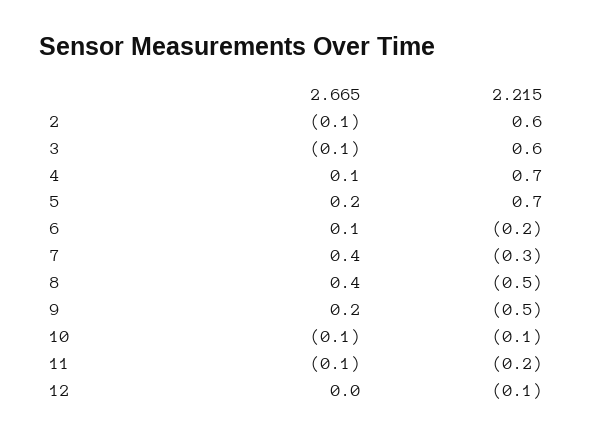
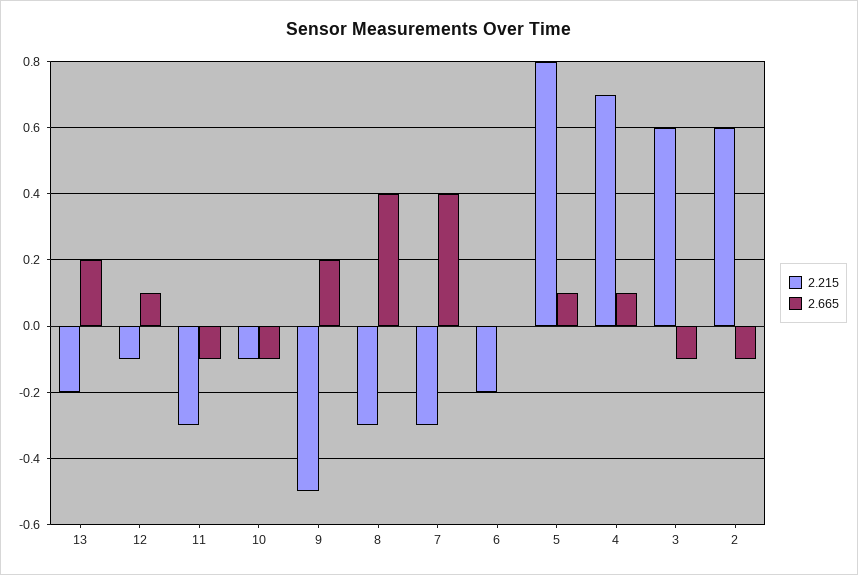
  {
    "2.665": {
      "2": -0.1,
      "3": -0.1,
      "4": 0.1,
-     "5": 0.2,
+     "5": 0.1,
-     "6": 0.1,
+     "6": 0,
      "7": 0.4,
      "8": 0.4,
      "9": 0.2,
      "10": -0.1,
      "11": -0.1,
-     "12": 0
+     "12": 0.1,
+     "13": 0.2
    },
    "2.215": {
      "2": 0.6,
      "3": 0.6,
      "4": 0.7,
-     "5": 0.7,
+     "5": 0.8,
      "6": -0.2,
      "7": -0.3,
-     "8": -0.5,
+     "8": -0.3,
      "9": -0.5,
      "10": -0.1,
-     "11": -0.2,
+     "11": -0.3,
-     "12": -0.1
+     "12": -0.1,
+     "13": -0.2
    }
  }

